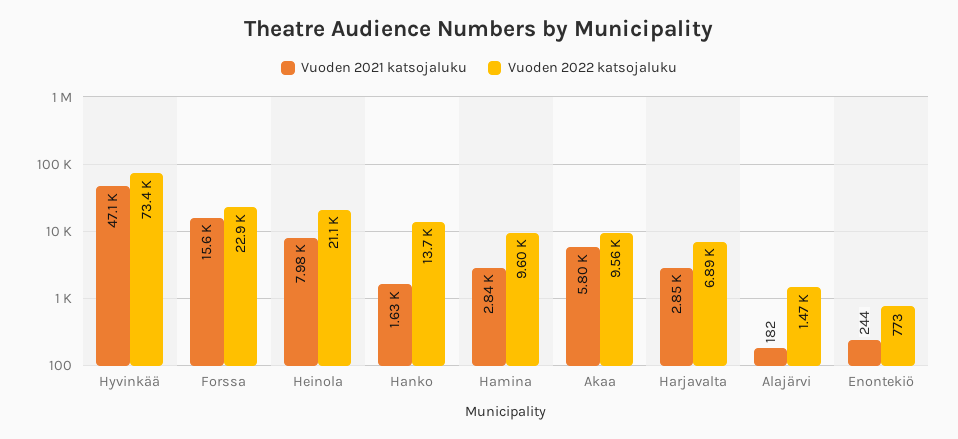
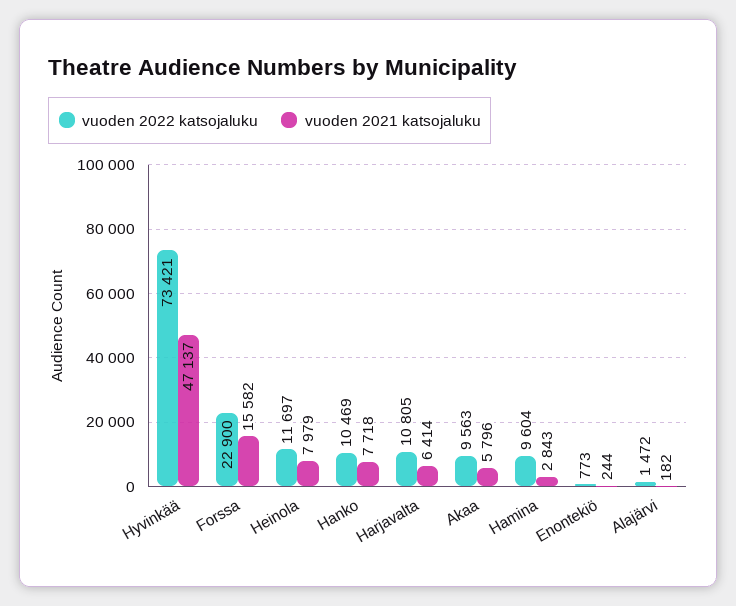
  {
    "Vuoden 2021 katsojaluku": {
      "Hyvinkää": 47137,
      "Forssa": 15582,
      "Heinola": 7979,
-     "Hanko": 1630,
+     "Hanko": 7718,
      "Hamina": 2843,
      "Akaa": 5796,
-     "Harjavalta": 2850,
+     "Harjavalta": 6414,
      "Alajärvi": 182,
      "Enontekiö": 244
    },
    "Vuoden 2022 katsojaluku": {
      "Hyvinkää": 73421,
      "Forssa": 22900,
-     "Heinola": 21100,
+     "Heinola": 11697,
-     "Hanko": 13700,
+     "Hanko": 10469,
      "Hamina": 9604,
      "Akaa": 9563,
-     "Harjavalta": 6890,
+     "Harjavalta": 10805,
      "Alajärvi": 1472,
      "Enontekiö": 773
    }
  }

